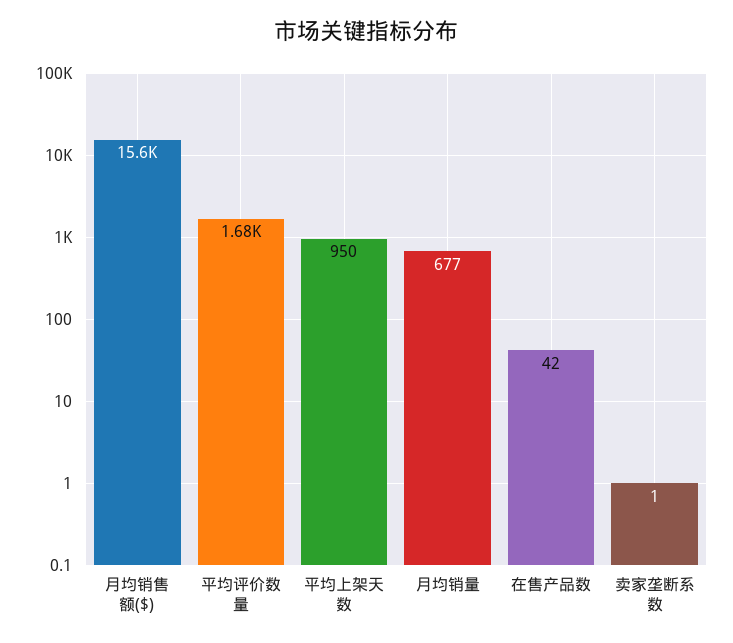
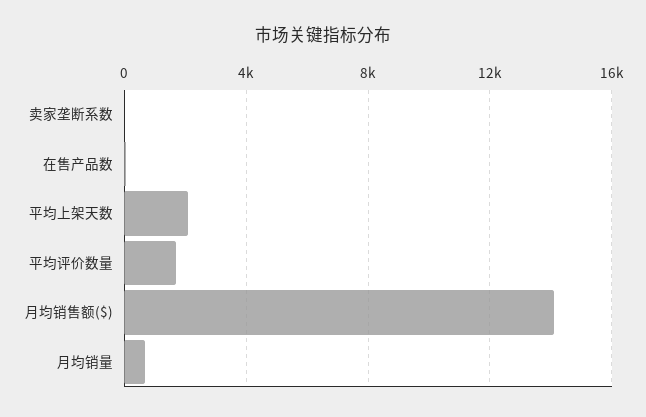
  {
-   "月均销售额($)": 15600,
+   "月均销售额($)": 14000,
    "平均评价数量": 1680,
-   "平均上架天数": 950,
+   "平均上架天数": 2000,
    "月均销量": 677,
    "在售产品数": 42,
    "卖家垄断系数": 1
  }

